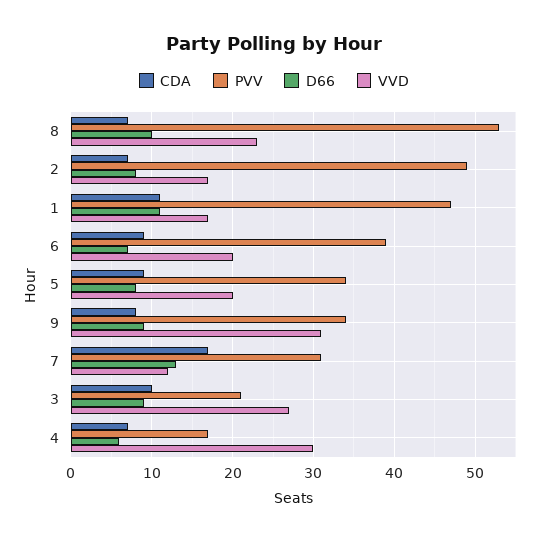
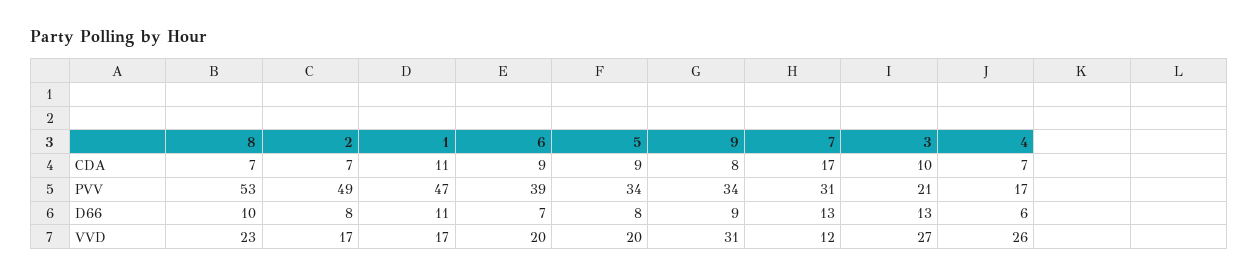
  {
    "CDA": {
      "8": 7,
      "2": 7,
      "1": 11,
      "6": 9,
      "5": 9,
      "9": 8,
      "7": 17,
      "3": 10,
      "4": 7
    },
    "PVV": {
      "8": 53,
      "2": 49,
      "1": 47,
      "6": 39,
      "5": 34,
      "9": 34,
      "7": 31,
      "3": 21,
      "4": 17
    },
    "D66": {
      "8": 10,
      "2": 8,
      "1": 11,
      "6": 7,
      "5": 8,
      "9": 9,
      "7": 13,
-     "3": 9,
+     "3": 13,
      "4": 6
    },
    "VVD": {
      "8": 23,
      "2": 17,
      "1": 17,
      "6": 20,
      "5": 20,
      "9": 31,
      "7": 12,
      "3": 27,
-     "4": 30
+     "4": 26
    }
  }

